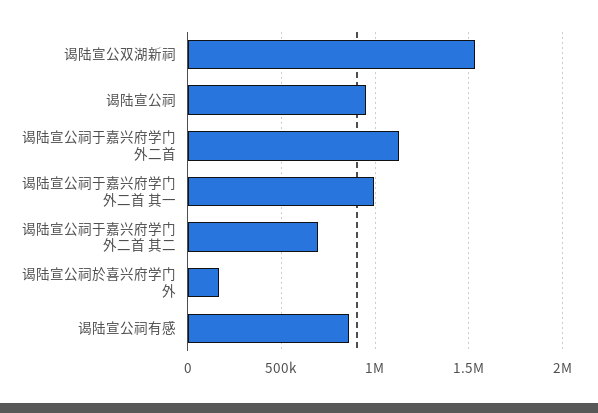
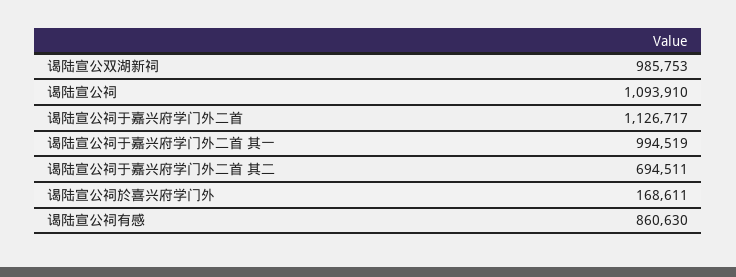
  {
-   "谒陆宣公双湖新祠": 1550000,
+   "谒陆宣公双湖新祠": 985753,
-   "谒陆宣公祠": 950000,
+   "谒陆宣公祠": 1093910,
    "谒陆宣公祠于嘉兴府学门外二首": 1126717,
    "谒陆宣公祠于嘉兴府学门外二首 其一": 994519,
    "谒陆宣公祠于嘉兴府学门外二首 其二": 694511,
    "谒陆宣公祠於喜兴府学门外": 168611,
    "谒陆宣公祠有感": 860630
  }

